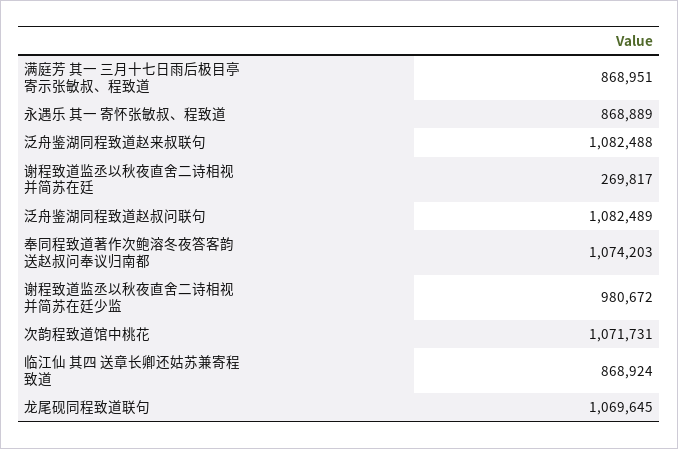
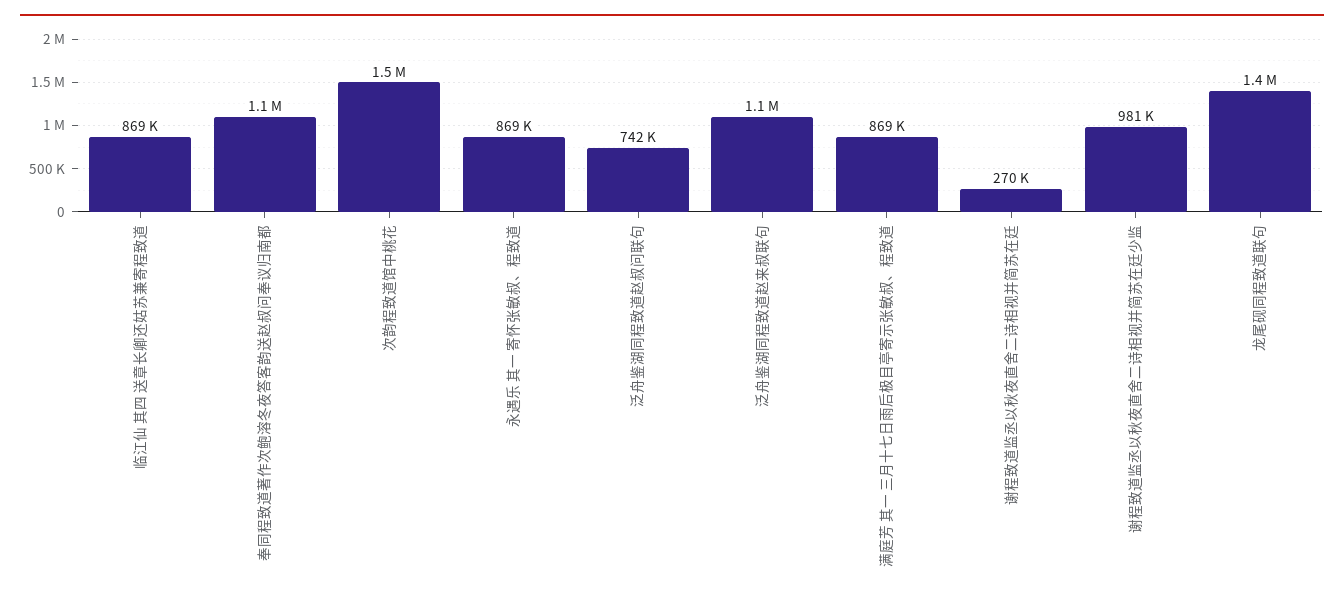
  {
    "满庭芳 其一 三月十七日雨后极目亭寄示张敏叔、程致道": 868951,
    "永遇乐 其一 寄怀张敏叔、程致道": 868889,
    "泛舟鉴湖同程致道赵来叔联句": 1082488,
    "谢程致道监丞以秋夜直舍二诗相视并简苏在廷": 269817,
-   "泛舟鉴湖同程致道赵叔问联句": 1082489,
+   "泛舟鉴湖同程致道赵叔问联句": 742000,
    "奉同程致道著作次鲍溶冬夜答客韵送赵叔问奉议归南都": 1074203,
    "谢程致道监丞以秋夜直舍二诗相视并简苏在廷少监": 980672,
-   "次韵程致道馆中桃花": 1071731,
+   "次韵程致道馆中桃花": 1500000,
    "临江仙 其四 送章长卿还姑苏兼寄程致道": 868924,
-   "龙尾砚同程致道联句": 1069645
+   "龙尾砚同程致道联句": 1400000
  }

